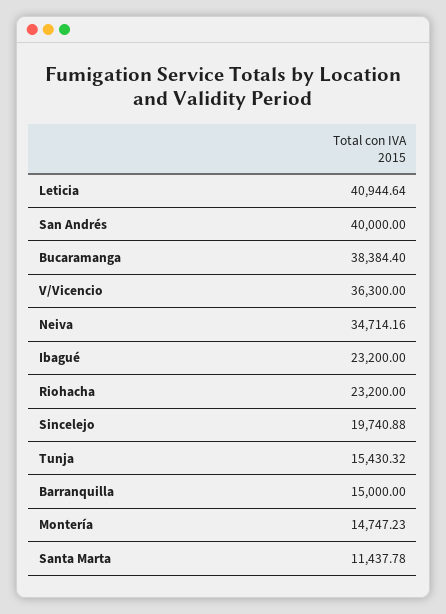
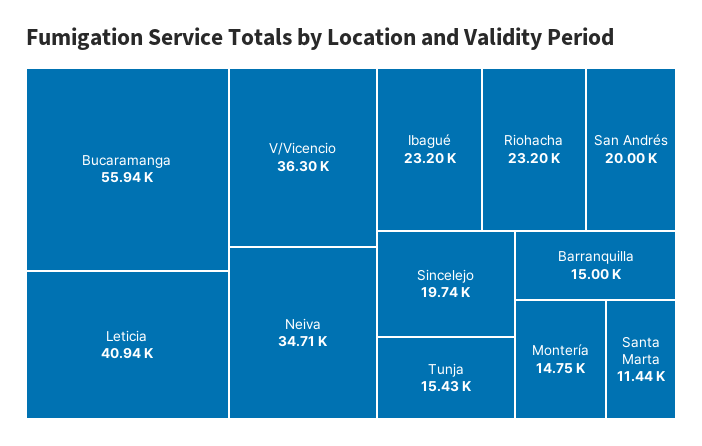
  {
    "Leticia": 40944.64,
-   "San Andrés": 40000,
+   "San Andrés": 20000,
-   "Bucaramanga": 38384.4,
+   "Bucaramanga": 55940,
    "V/Vicencio": 36300,
    "Neiva": 34714.16,
    "Ibagué": 23200,
    "Riohacha": 23200,
    "Sincelejo": 19740.88,
    "Tunja": 15430.32,
    "Barranquilla": 15000,
    "Montería": 14747.23,
    "Santa Marta": 11437.78
  }

